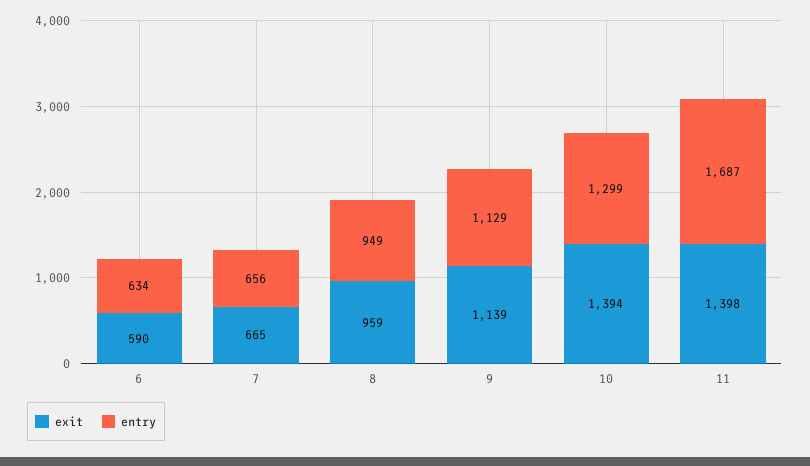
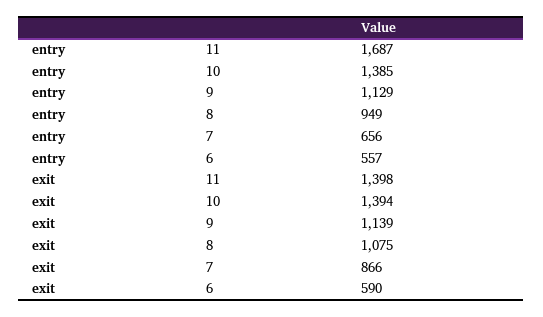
  {
    "exit": {
      "6": 590,
-     "7": 665,
+     "7": 866,
-     "8": 959,
+     "8": 1075,
      "9": 1139,
      "10": 1394,
      "11": 1398
    },
    "entry": {
-     "6": 634,
+     "6": 557,
      "7": 656,
      "8": 949,
      "9": 1129,
-     "10": 1299,
+     "10": 1385,
      "11": 1687
    }
  }

